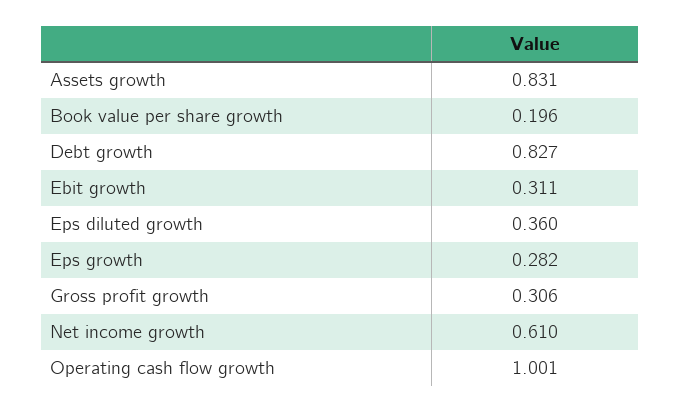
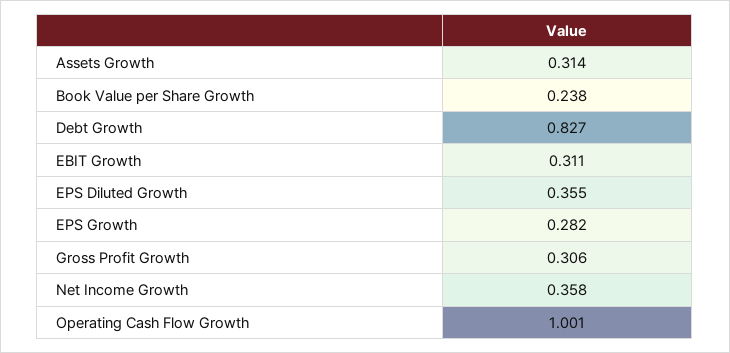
  {
-   "Assets growth": 0.831,
+   "Assets growth": 0.314,
-   "Book value per share growth": 0.196,
+   "Book value per share growth": 0.238,
    "Debt growth": 0.827,
    "Ebit growth": 0.311,
-   "Eps diluted growth": 0.36,
+   "Eps diluted growth": 0.355,
    "Eps growth": 0.282,
    "Gross profit growth": 0.306,
-   "Net income growth": 0.61,
+   "Net income growth": 0.358,
    "Operating cash flow growth": 1.001
  }

